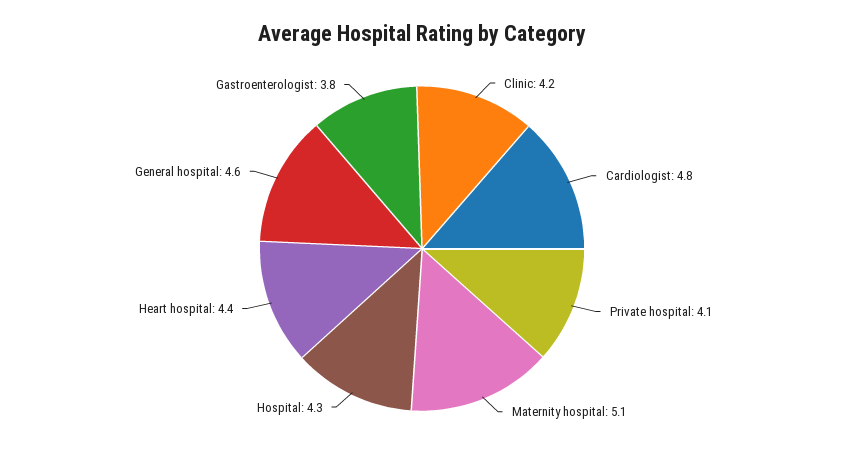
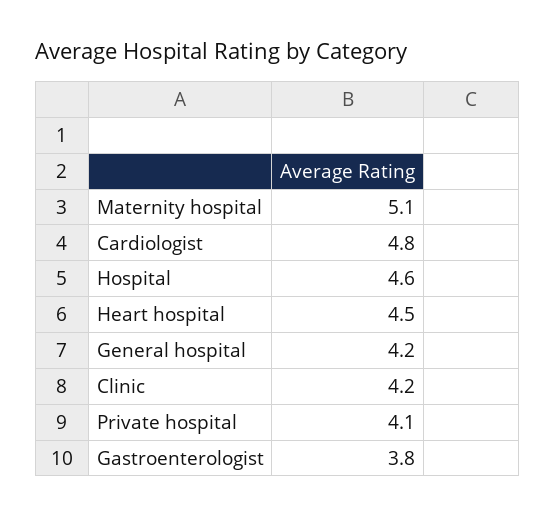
  {
    "Clinic": 4.2,
    "Cardiologist": 4.8,
    "Private hospital": 4.1,
    "Maternity hospital": 5.1,
-   "Hospital": 4.3,
+   "Hospital": 4.6,
-   "Heart hospital": 4.4,
+   "Heart hospital": 4.5,
-   "General hospital": 4.6,
+   "General hospital": 4.2,
    "Gastroenterologist": 3.8
  }

